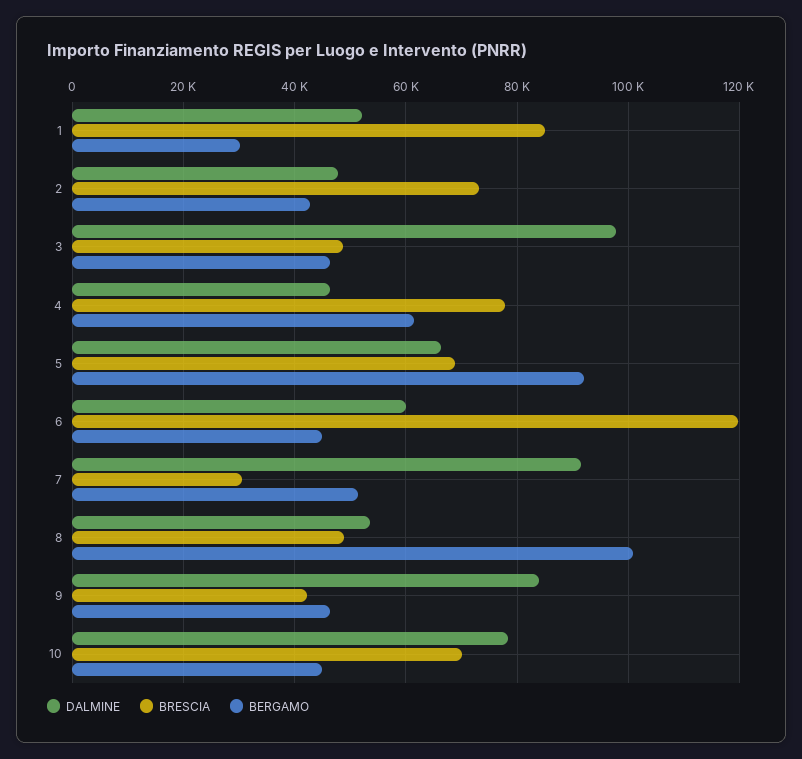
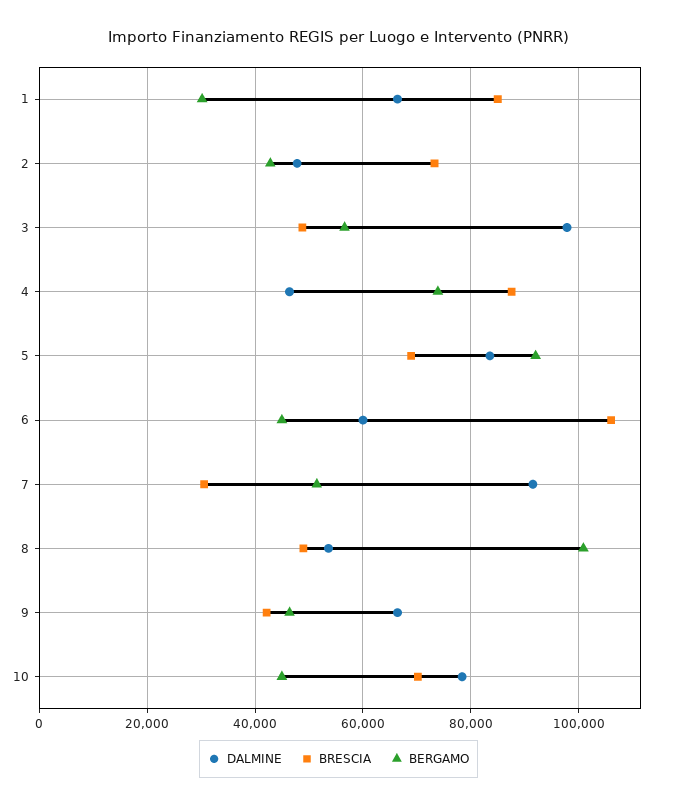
  {
    "DALMINE": {
-     "1": 52000,
+     "1": 66000,
      "2": 48000,
      "3": 98000,
      "4": 46000,
-     "5": 66000,
+     "5": 84000,
      "6": 60000,
      "7": 92000,
      "8": 54000,
-     "9": 84000,
+     "9": 66000,
      "10": 78000
    },
    "BRESCIA": {
      "1": 84000,
      "2": 74000,
      "3": 48000,
-     "4": 78000,
+     "4": 88000,
      "5": 68000,
-     "6": 120000,
+     "6": 106000,
      "7": 30000,
      "8": 48000,
      "9": 42000,
      "10": 70000
    },
    "BERGAMO": {
      "1": 30000,
      "2": 42000,
-     "3": 46000,
+     "3": 56000,
-     "4": 62000,
+     "4": 74000,
      "5": 92000,
      "6": 44000,
      "7": 52000,
      "8": 100000,
      "9": 46000,
      "10": 44000
    }
  }

